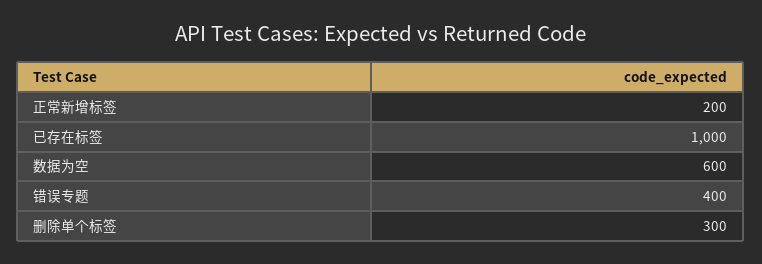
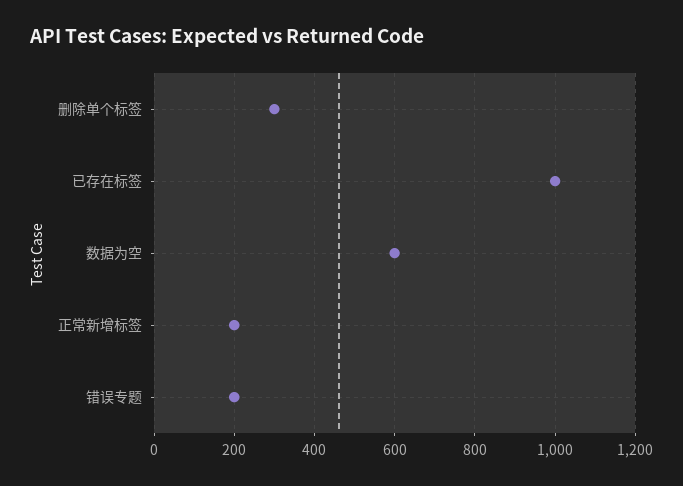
  {
    "正常新增标签": 200,
    "已存在标签": 1000,
    "数据为空": 600,
-   "错误专题": 400,
+   "错误专题": 200,
    "删除单个标签": 300
  }

